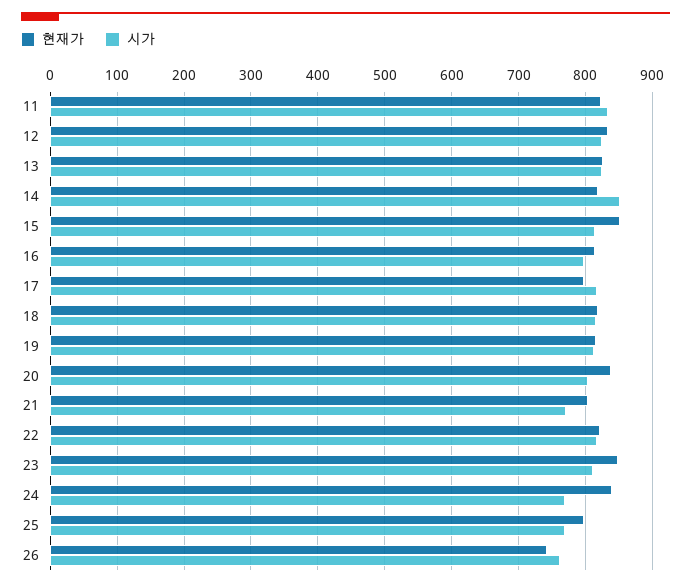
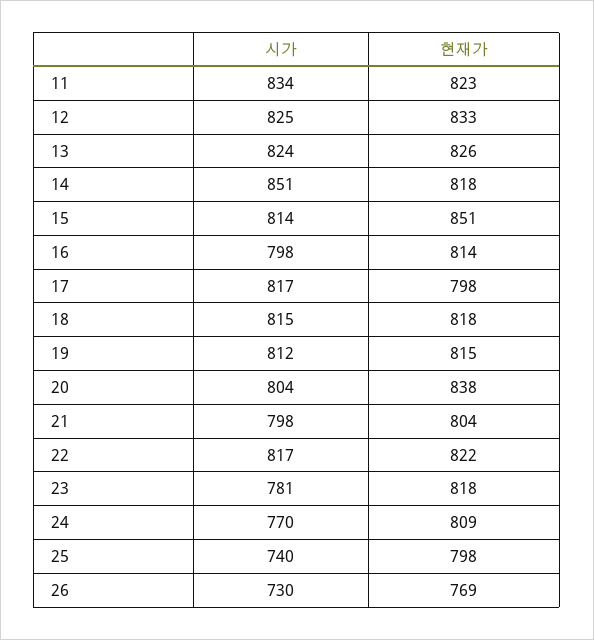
  {
    "현재가": {
      "11": 823,
      "12": 833,
      "13": 826,
      "14": 818,
      "15": 851,
      "16": 814,
      "17": 798,
      "18": 818,
      "19": 815,
      "20": 838,
      "21": 804,
      "22": 822,
-     "23": 850,
+     "23": 818,
-     "24": 840,
+     "24": 809,
      "25": 798,
-     "26": 740
+     "26": 769
    },
    "시가": {
      "11": 834,
      "12": 825,
      "13": 824,
      "14": 851,
      "15": 814,
      "16": 798,
      "17": 817,
      "18": 815,
      "19": 812,
      "20": 804,
-     "21": 770,
+     "21": 798,
      "22": 817,
-     "23": 810,
+     "23": 781,
      "24": 770,
-     "25": 770,
+     "25": 740,
-     "26": 760
+     "26": 730
    }
  }

